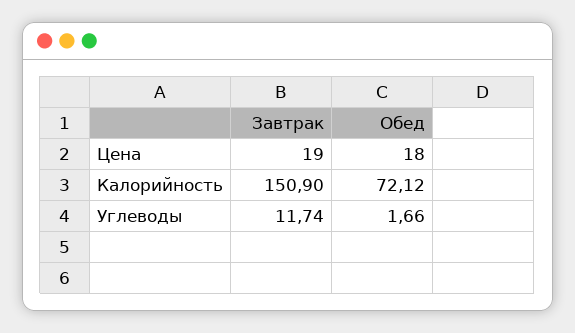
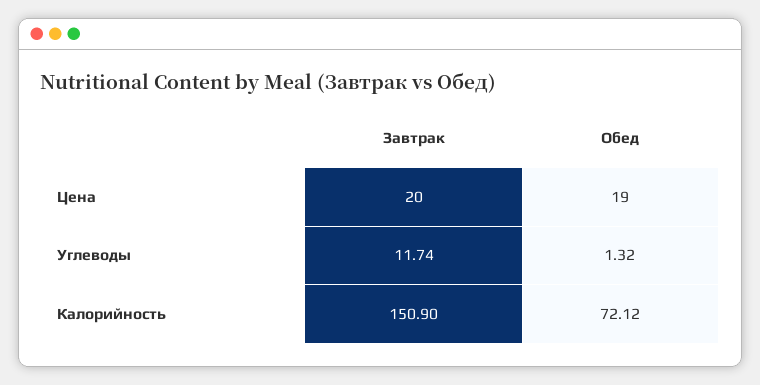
  {
    "Завтрак": {
-     "Цена": 19,
+     "Цена": 20,
      "Калорийность": 150.9,
      "Углеводы": 11.74
    },
    "Обед": {
-     "Цена": 18,
+     "Цена": 19,
      "Калорийность": 72.12,
-     "Углеводы": 1.66
+     "Углеводы": 1.32
    }
  }

